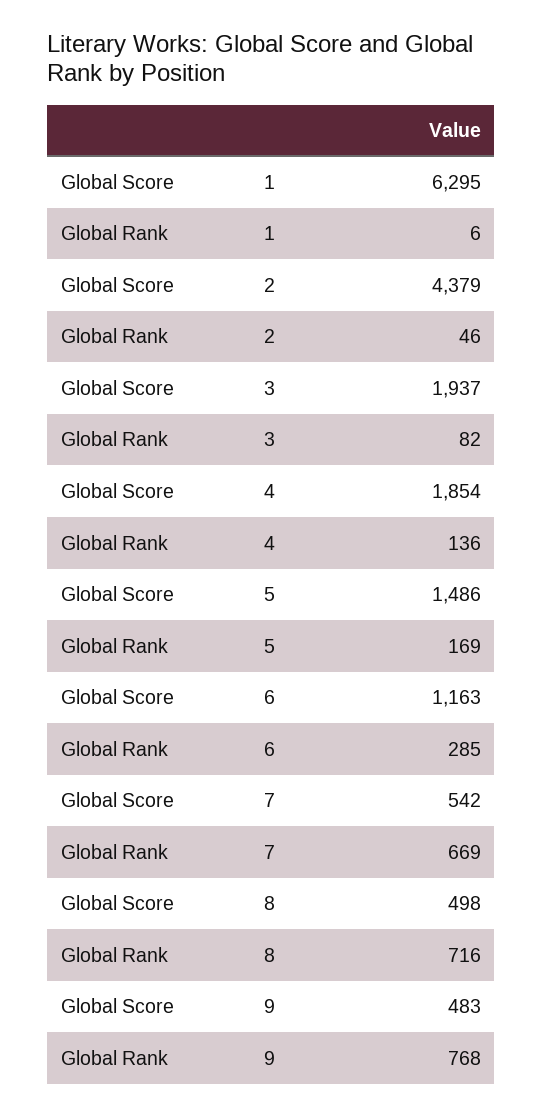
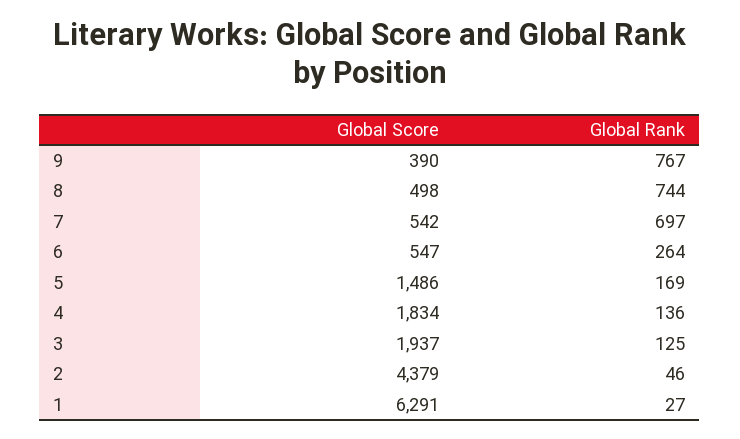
  {
    "Global Score": {
-     "1": 6295,
+     "1": 6291,
      "2": 4379,
      "3": 1937,
-     "4": 1854,
+     "4": 1834,
      "5": 1486,
-     "6": 1163,
+     "6": 547,
      "7": 542,
      "8": 498,
-     "9": 483
+     "9": 390
    },
    "Global Rank": {
-     "1": 6,
+     "1": 27,
      "2": 46,
-     "3": 82,
+     "3": 125,
      "4": 136,
      "5": 169,
-     "6": 285,
+     "6": 264,
-     "7": 669,
+     "7": 697,
-     "8": 716,
+     "8": 744,
-     "9": 768
+     "9": 767
    }
  }

